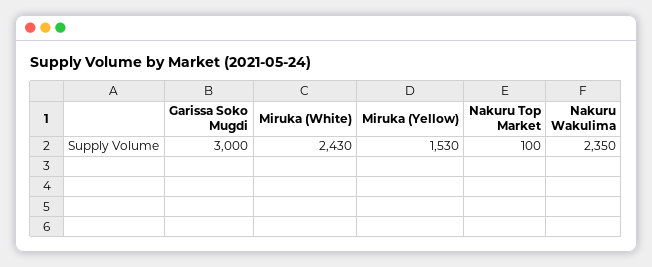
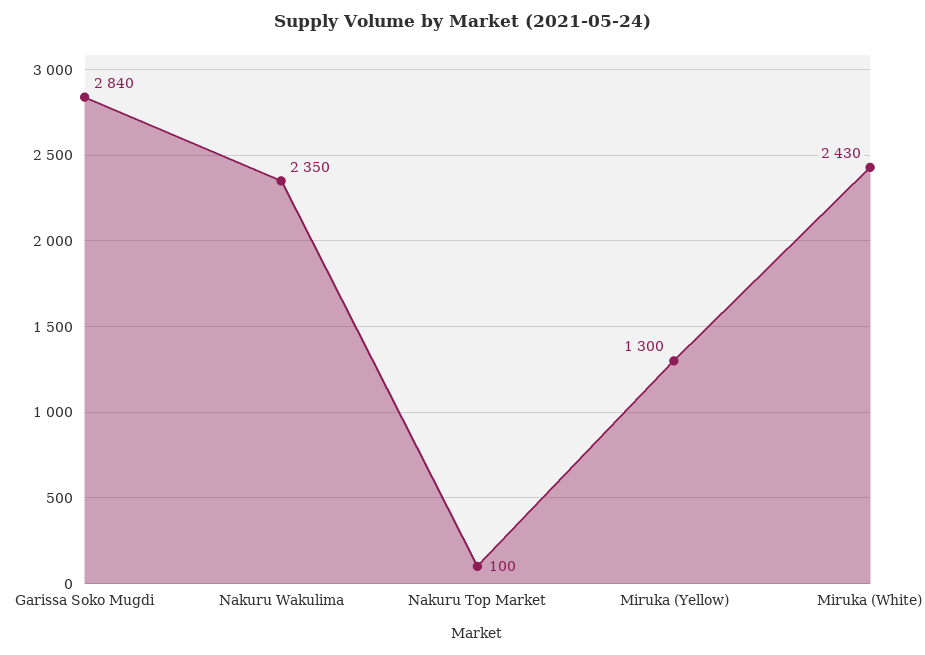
  {
-   "Garissa Soko Mugdi": 3000,
+   "Garissa Soko Mugdi": 2840,
    "Miruka (White)": 2430,
-   "Miruka (Yellow)": 1530,
+   "Miruka (Yellow)": 1300,
    "Nakuru Top Market": 100,
    "Nakuru Wakulima": 2350
  }

